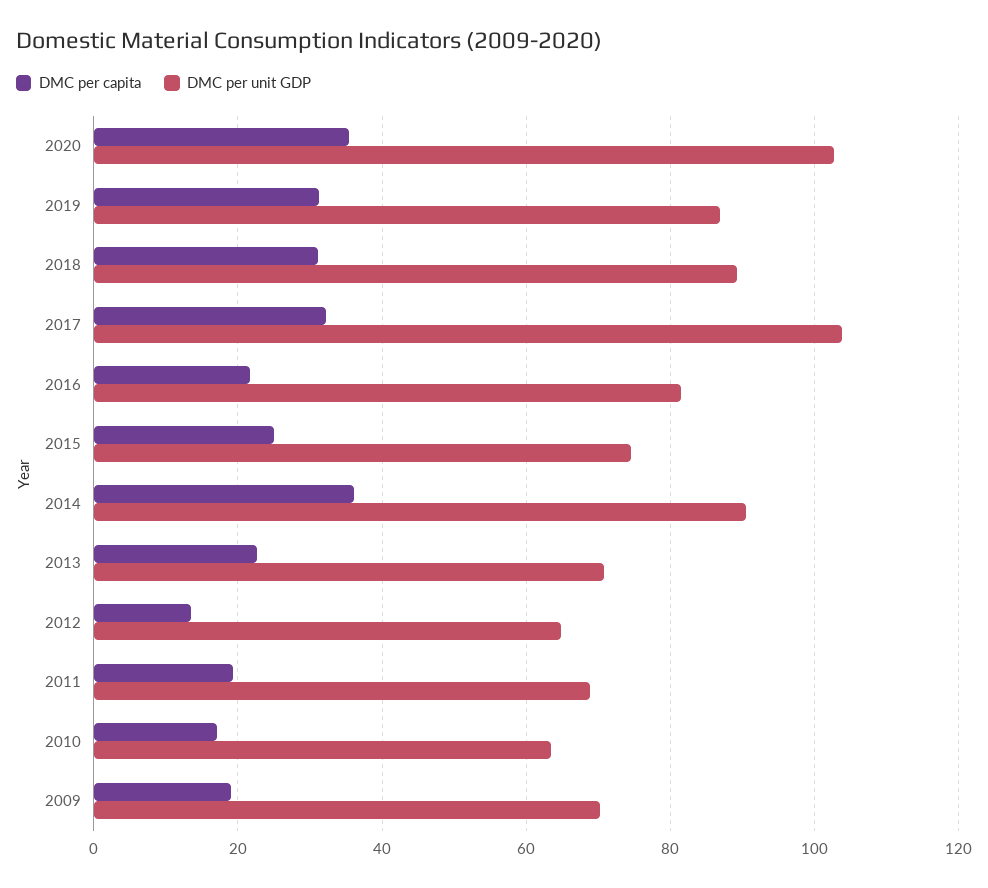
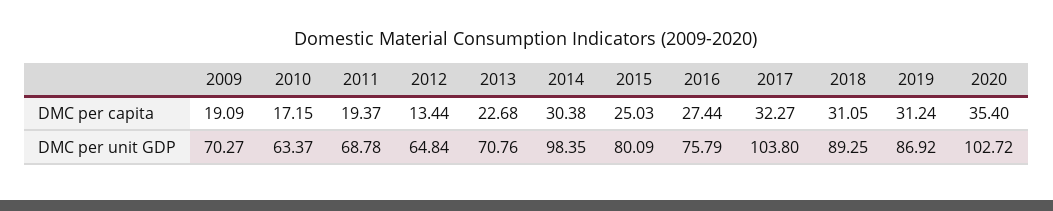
  {
    "DMC per capita": {
      "2020": 35.4,
      "2019": 31.24,
      "2018": 31.05,
      "2017": 32.27,
-     "2016": 22,
+     "2016": 27.44,
      "2015": 25.03,
-     "2014": 36,
+     "2014": 30.38,
      "2013": 22.68,
      "2012": 13.44,
      "2011": 19.37,
      "2010": 17.15,
      "2009": 19.09
    },
    "DMC per unit GDP": {
      "2020": 102.72,
      "2019": 86.92,
      "2018": 89.25,
      "2017": 103.8,
-     "2016": 82,
+     "2016": 75.79,
-     "2015": 74,
+     "2015": 80.09,
-     "2014": 90,
+     "2014": 98.35,
      "2013": 70.76,
      "2012": 64.84,
      "2011": 68.78,
      "2010": 63.37,
      "2009": 70.27
    }
  }

